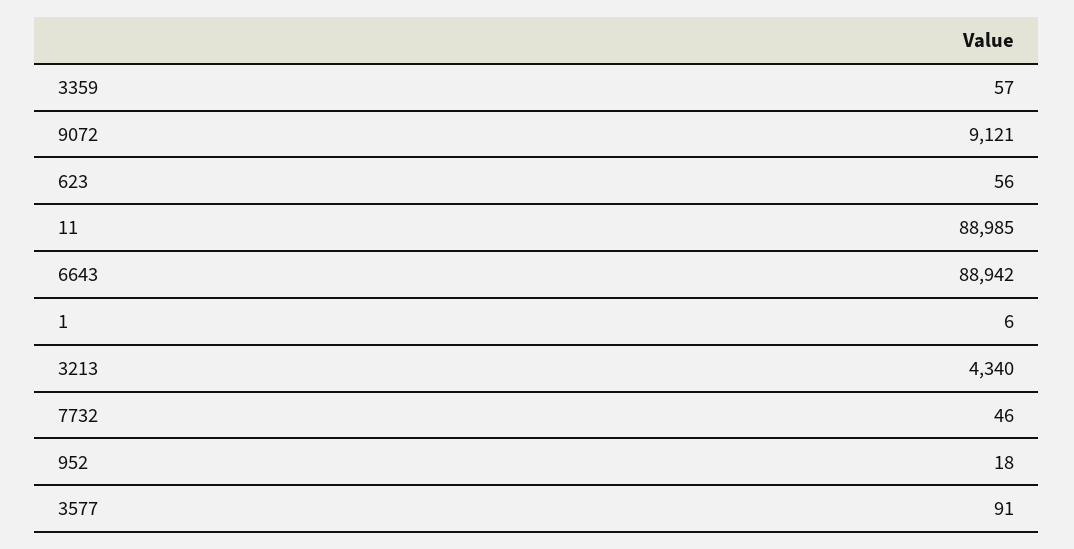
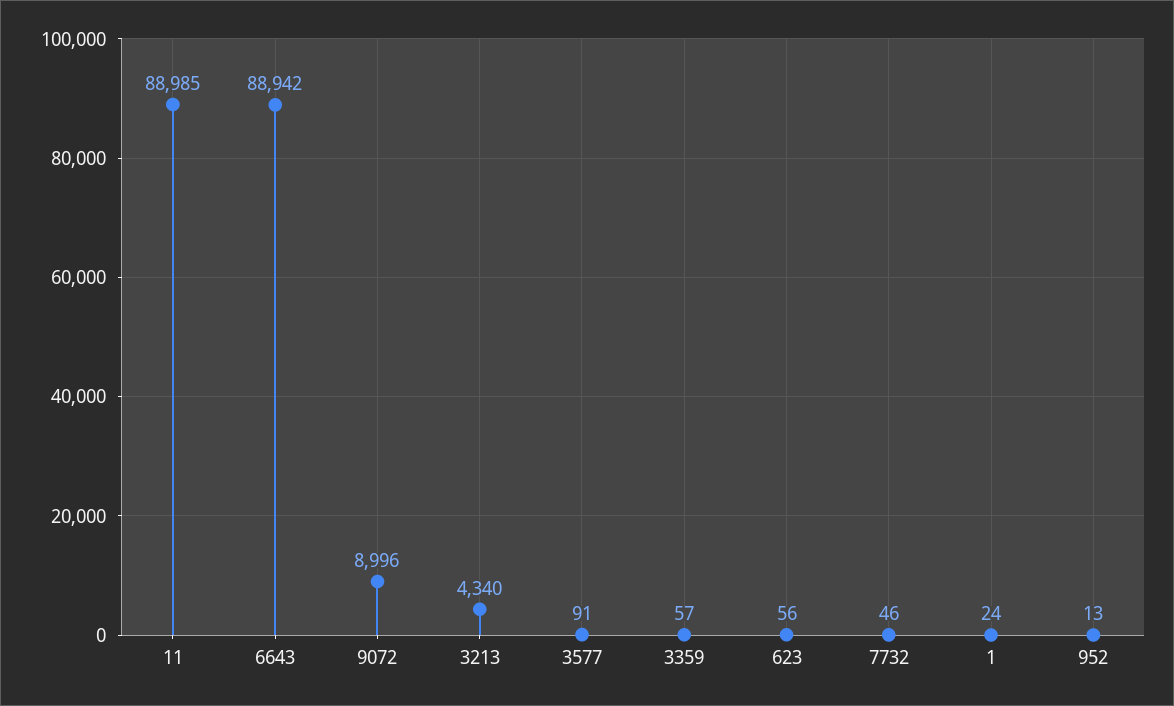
  {
    "3359": 57,
-   "9072": 9121,
+   "9072": 8996,
    "623": 56,
    "11": 88985,
    "6643": 88942,
-   "1": 6,
+   "1": 24,
    "3213": 4340,
    "7732": 46,
-   "952": 18,
+   "952": 13,
    "3577": 91
  }

